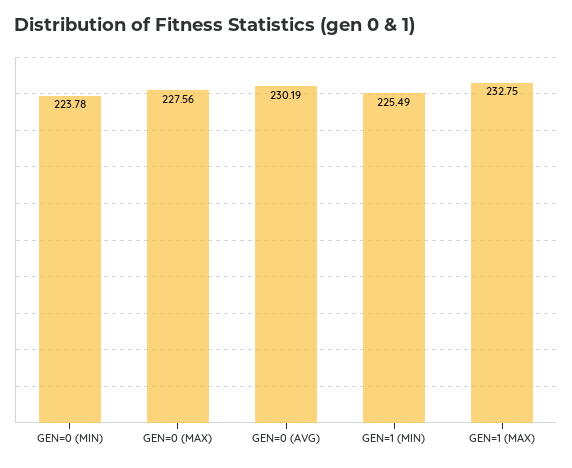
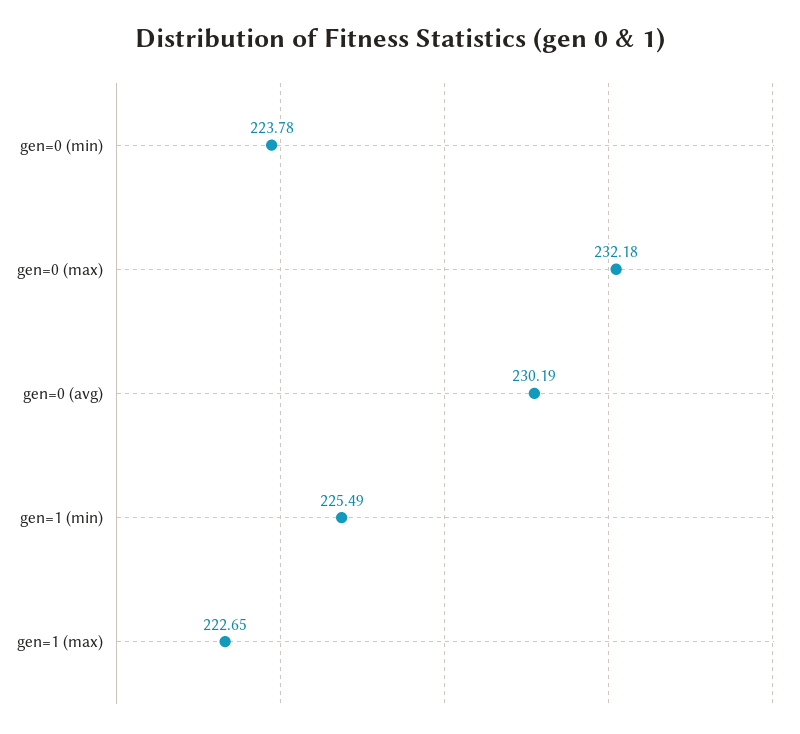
  {
    "GEN=0 (MIN)": 223.78,
-   "GEN=0 (MAX)": 227.56,
+   "GEN=0 (MAX)": 232.18,
    "GEN=0 (AVG)": 230.19,
    "GEN=1 (MIN)": 225.49,
-   "GEN=1 (MAX)": 232.75
+   "GEN=1 (MAX)": 222.65
  }

